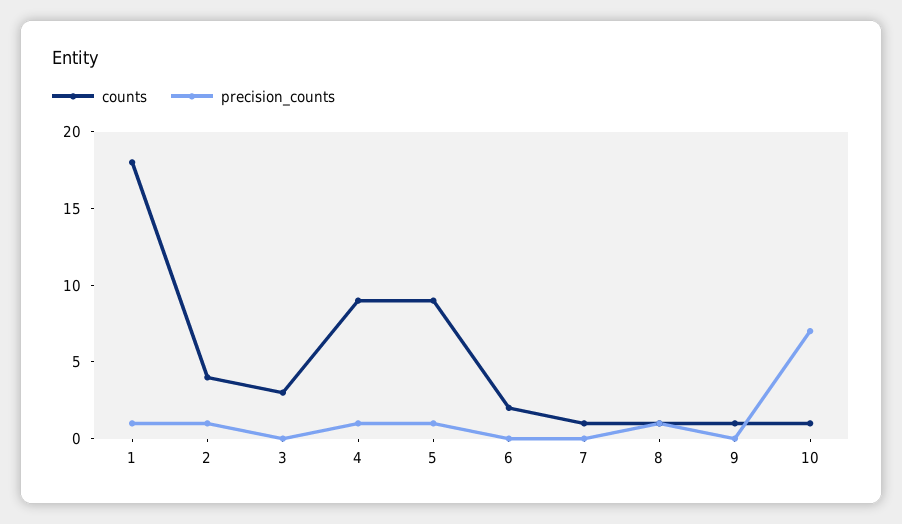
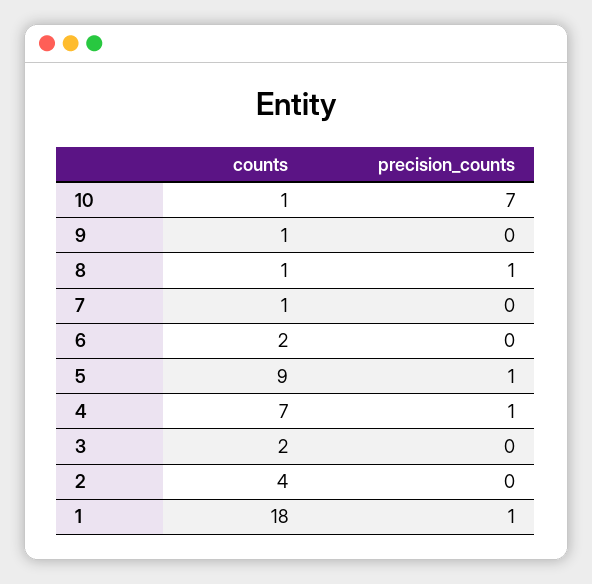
  {
    "counts": {
      "1": 18,
      "2": 4,
-     "3": 3,
+     "3": 2,
-     "4": 9,
+     "4": 7,
      "5": 9,
      "6": 2,
      "7": 1,
      "8": 1,
      "9": 1,
      "10": 1
    },
    "precision_counts": {
      "1": 1,
-     "2": 1,
+     "2": 0,
      "3": 0,
      "4": 1,
      "5": 1,
      "6": 0,
      "7": 0,
      "8": 1,
      "9": 0,
      "10": 7
    }
  }

